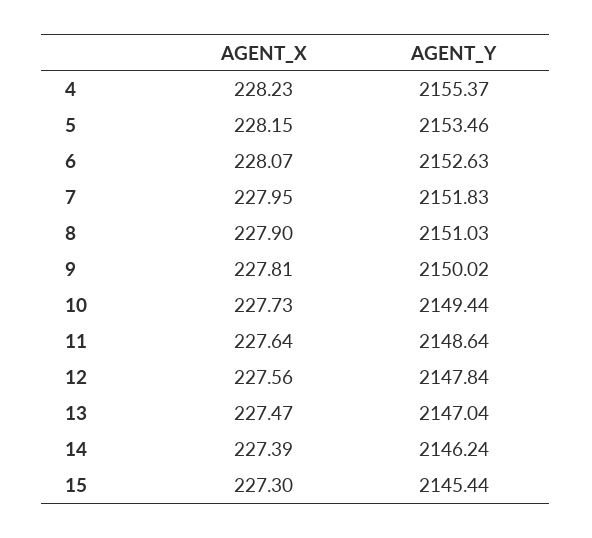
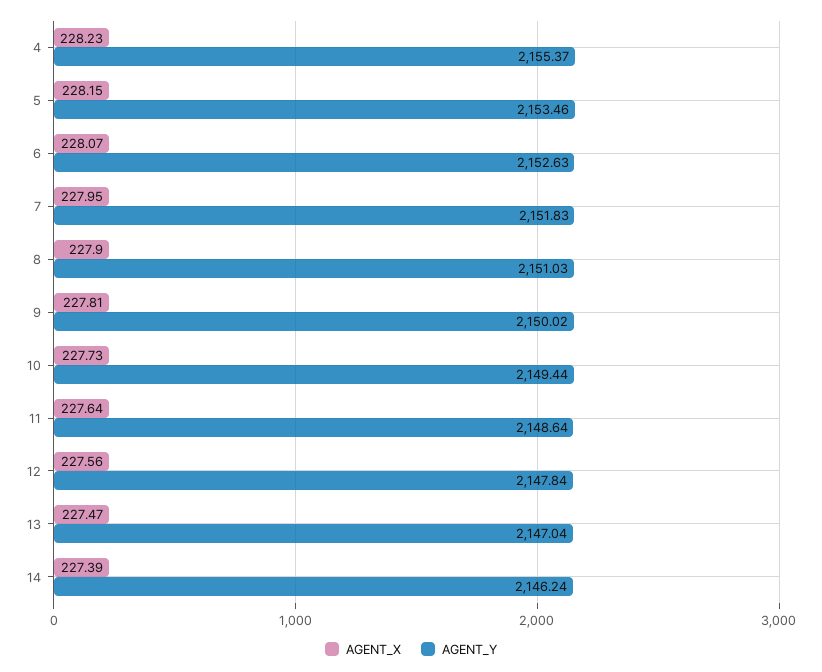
  {
    "AGENT_X": {
      "4": 228.23,
      "5": 228.15,
      "6": 228.07,
      "7": 227.95,
      "8": 227.9,
      "9": 227.81,
      "10": 227.73,
      "11": 227.64,
      "12": 227.56,
      "13": 227.47,
-     "14": 227.39,
+     "14": 227.39
-     "15": 227.3
    },
    "AGENT_Y": {
      "4": 2155.37,
      "5": 2153.46,
      "6": 2152.63,
      "7": 2151.83,
      "8": 2151.03,
      "9": 2150.02,
      "10": 2149.44,
      "11": 2148.64,
      "12": 2147.84,
      "13": 2147.04,
-     "14": 2146.24,
+     "14": 2146.24
-     "15": 2145.44
    }
  }

